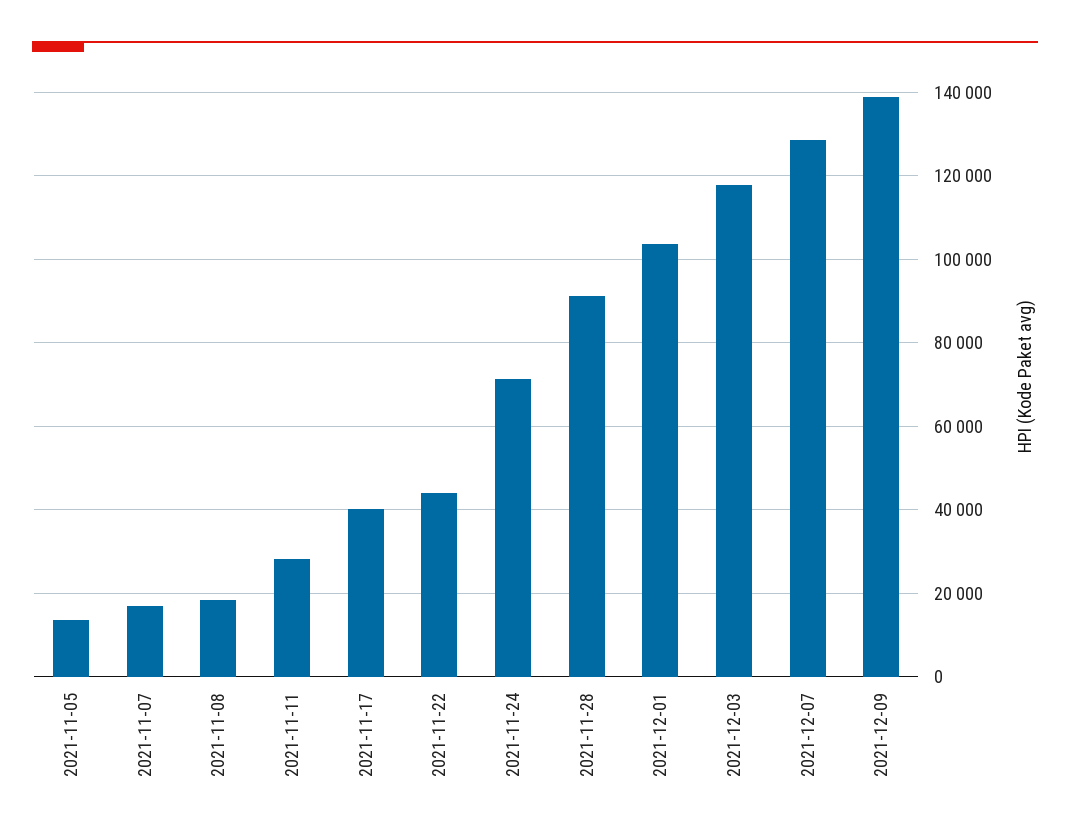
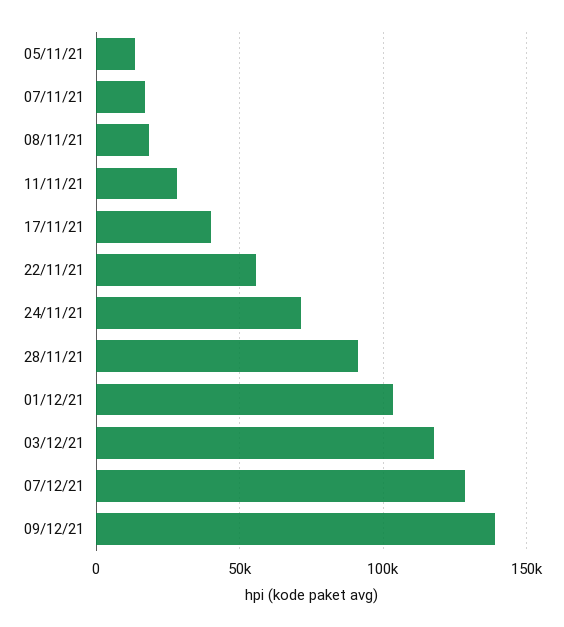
  {
    "2021-11-05": 14000,
    "2021-11-07": 16000,
    "2021-11-08": 18000,
    "2021-11-11": 28000,
    "2021-11-17": 40000,
-   "2021-11-22": 44000,
+   "2021-11-22": 55000,
    "2021-11-24": 72000,
    "2021-11-28": 92000,
    "2021-12-01": 104000,
    "2021-12-03": 118000,
    "2021-12-07": 128000,
    "2021-12-09": 138000
  }

